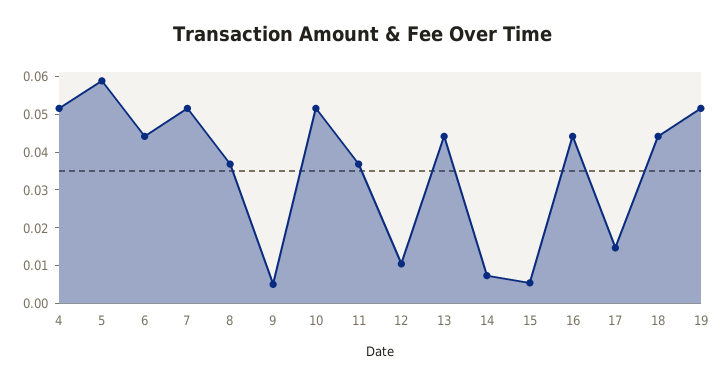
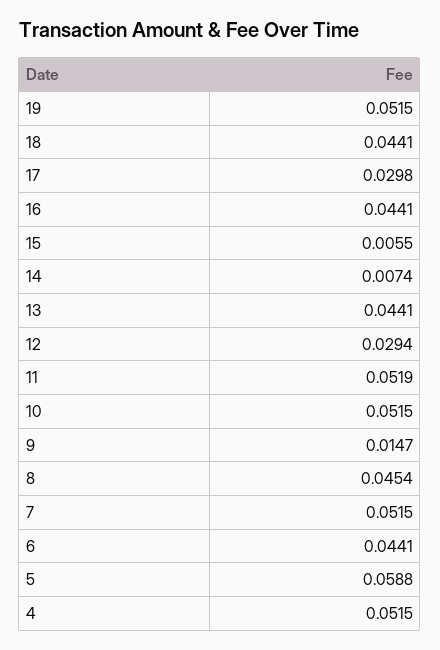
  {
    "4": 0.0515,
    "5": 0.0588,
    "6": 0.0441,
    "7": 0.0515,
-   "8": 0.0375,
+   "8": 0.0454,
-   "9": 0.005,
+   "9": 0.0147,
    "10": 0.0515,
-   "11": 0.0375,
+   "11": 0.0519,
-   "12": 0.01,
+   "12": 0.0294,
    "13": 0.0441,
    "14": 0.0074,
    "15": 0.0055,
    "16": 0.0441,
-   "17": 0.015,
+   "17": 0.0298,
    "18": 0.0441,
    "19": 0.0515
  }

